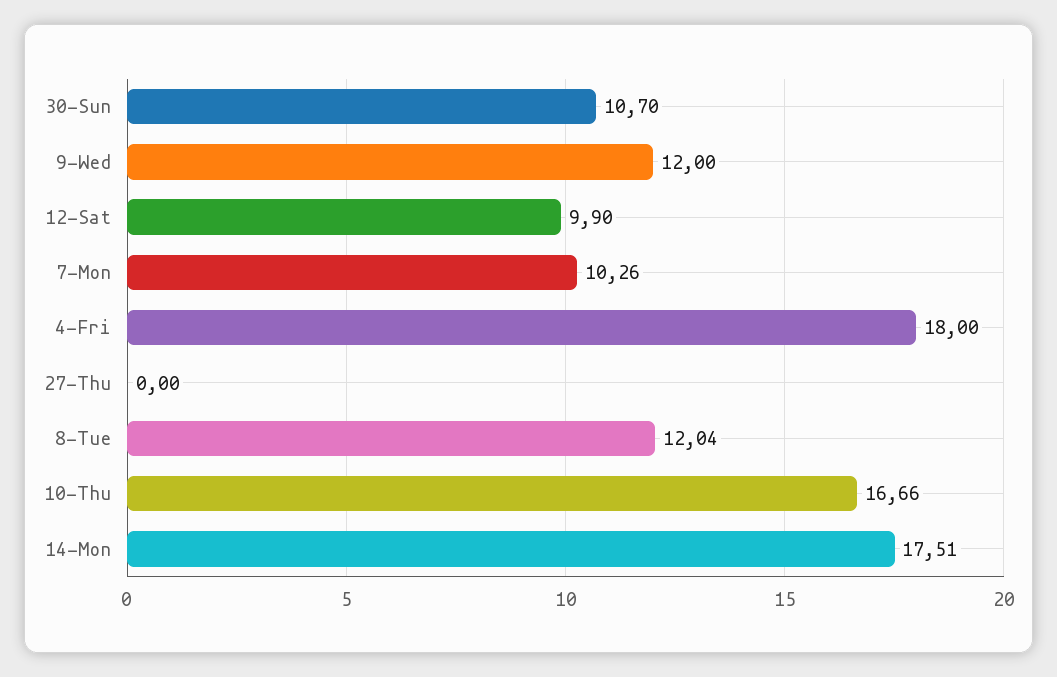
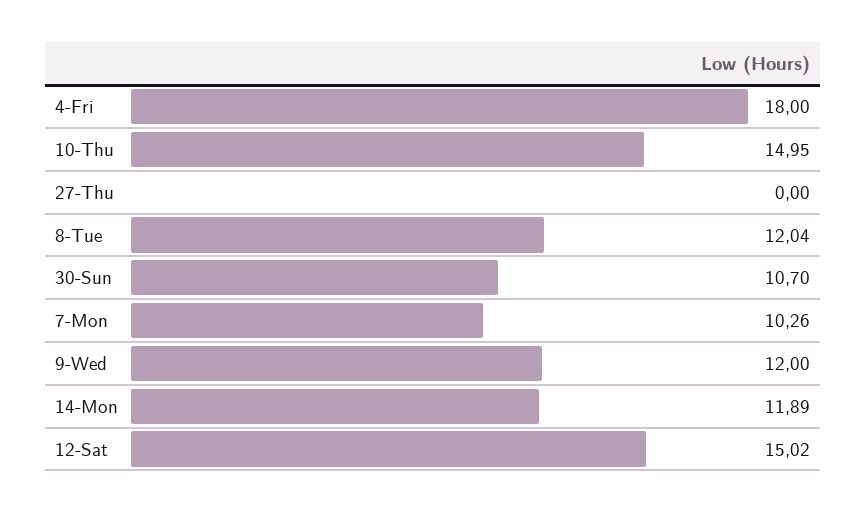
  {
    "30-Sun": 10.7,
    "9-Wed": 12,
-   "12-Sat": 9.9,
+   "12-Sat": 15.02,
    "7-Mon": 10.26,
    "4-Fri": 18,
    "27-Thu": 0,
    "8-Tue": 12.04,
-   "10-Thu": 16.66,
+   "10-Thu": 14.95,
-   "14-Mon": 17.51
+   "14-Mon": 11.89
  }

